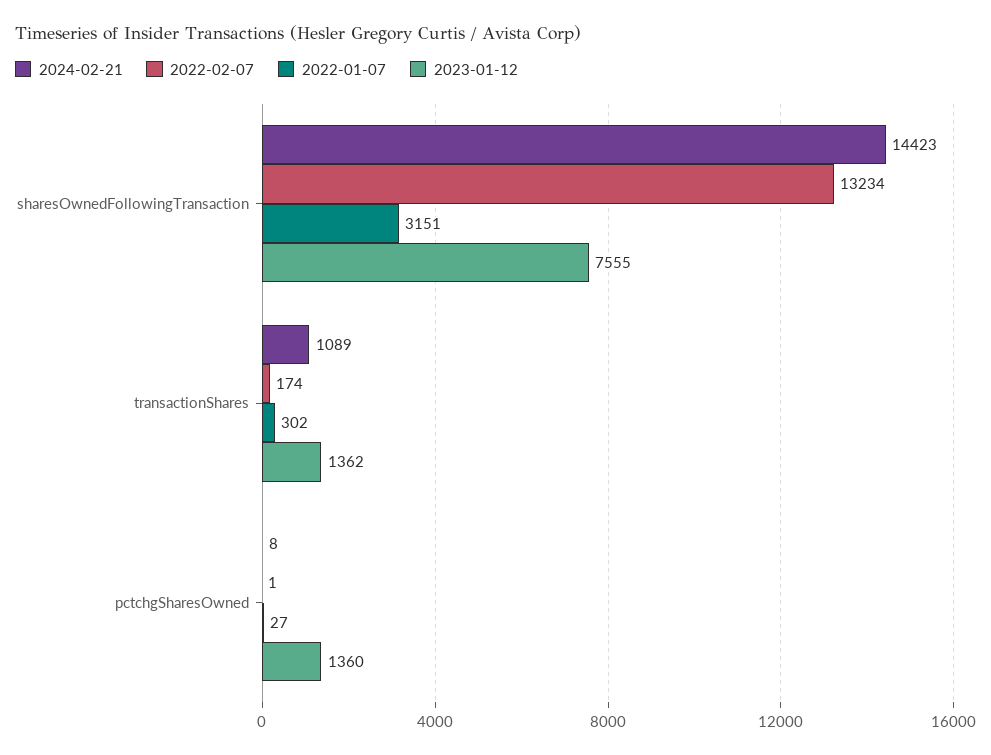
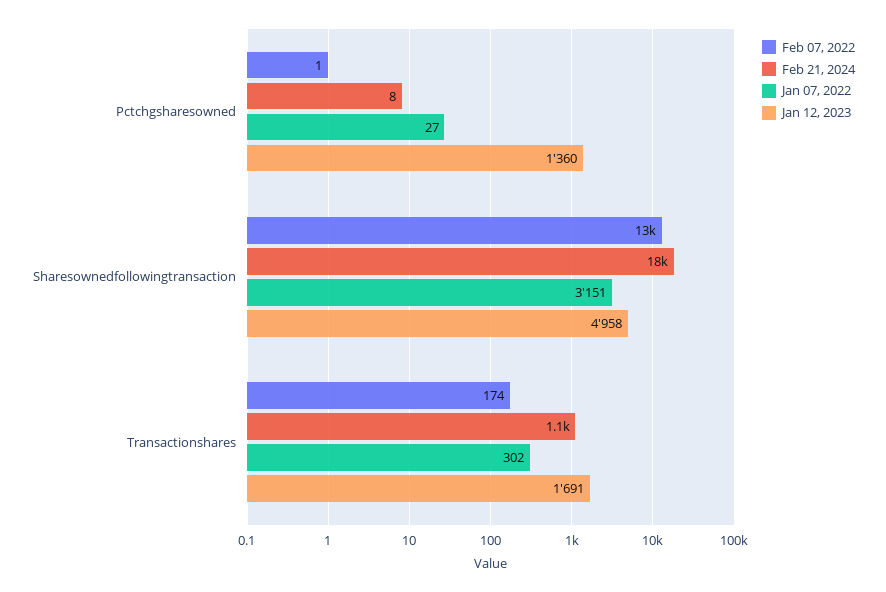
  {
    "2024-02-21": {
-     "sharesOwnedFollowingTransaction": 14423,
+     "sharesOwnedFollowingTransaction": 18000,
      "transactionShares": 1089,
      "pctchgSharesOwned": 8
    },
    "2022-02-07": {
      "sharesOwnedFollowingTransaction": 13234,
      "transactionShares": 174,
      "pctchgSharesOwned": 1
    },
    "2022-01-07": {
      "sharesOwnedFollowingTransaction": 3151,
      "transactionShares": 302,
      "pctchgSharesOwned": 27
    },
    "2023-01-12": {
-     "sharesOwnedFollowingTransaction": 7555,
+     "sharesOwnedFollowingTransaction": 4958,
-     "transactionShares": 1362,
+     "transactionShares": 1691,
      "pctchgSharesOwned": 1360
    }
  }

